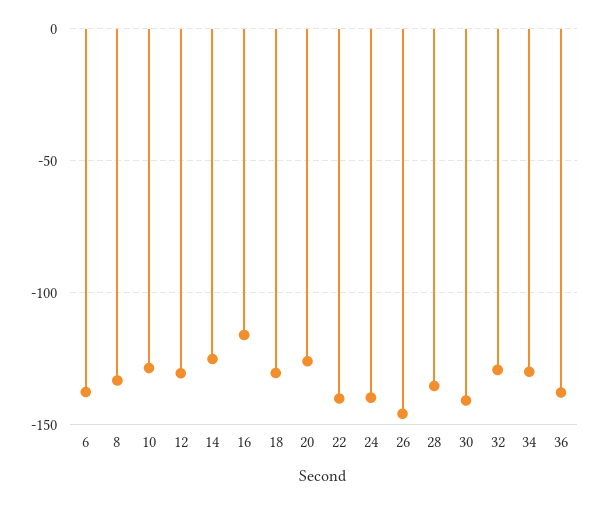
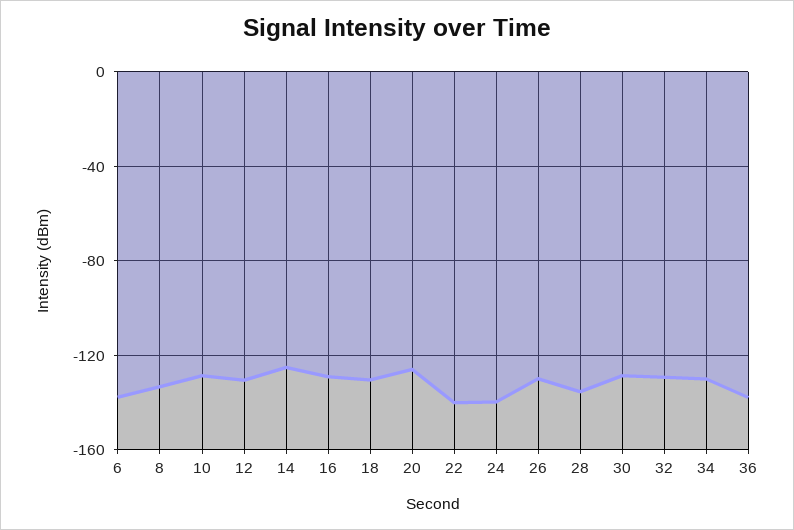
  {
    "6": -140,
    "8": -135,
    "10": -130,
    "12": -130,
    "14": -125,
-   "16": -115,
+   "16": -130,
    "18": -130,
    "20": -125,
    "22": -140,
    "24": -140,
-   "26": -145,
+   "26": -130,
    "28": -135,
-   "30": -140,
+   "30": -130,
    "32": -130,
    "34": -130,
    "36": -140
  }

